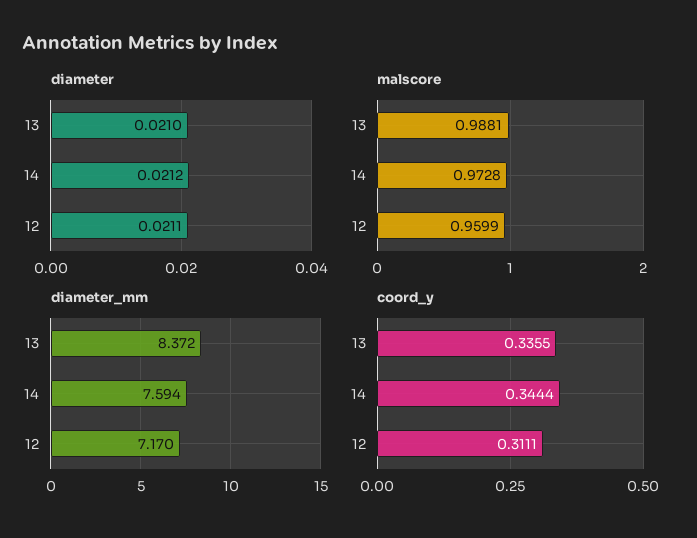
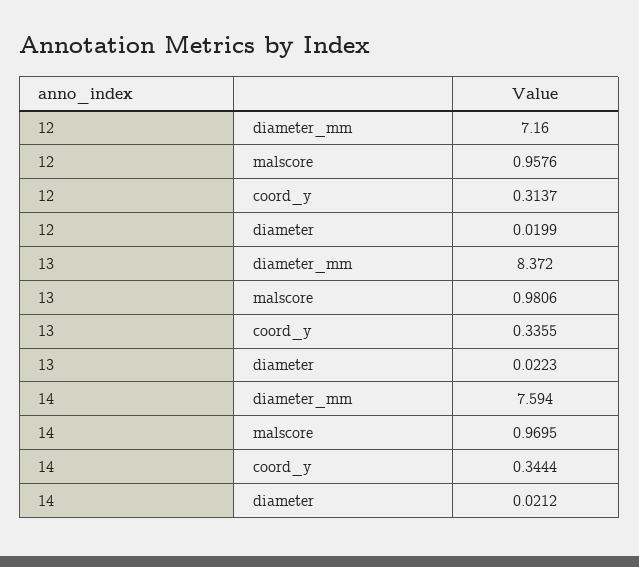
  {
    "diameter": {
-     "13": 0.021,
+     "13": 0.0223,
      "14": 0.0212,
-     "12": 0.0211
+     "12": 0.0199
    },
    "malscore": {
-     "13": 0.9881,
+     "13": 0.9806,
-     "14": 0.9728,
+     "14": 0.9695,
-     "12": 0.9599
+     "12": 0.9576
    },
    "diameter_mm": {
      "13": 8.372,
      "14": 7.594,
-     "12": 7.17
+     "12": 7.16
    },
    "coord_y": {
      "13": 0.3355,
      "14": 0.3444,
-     "12": 0.3111
+     "12": 0.3137
    }
  }

